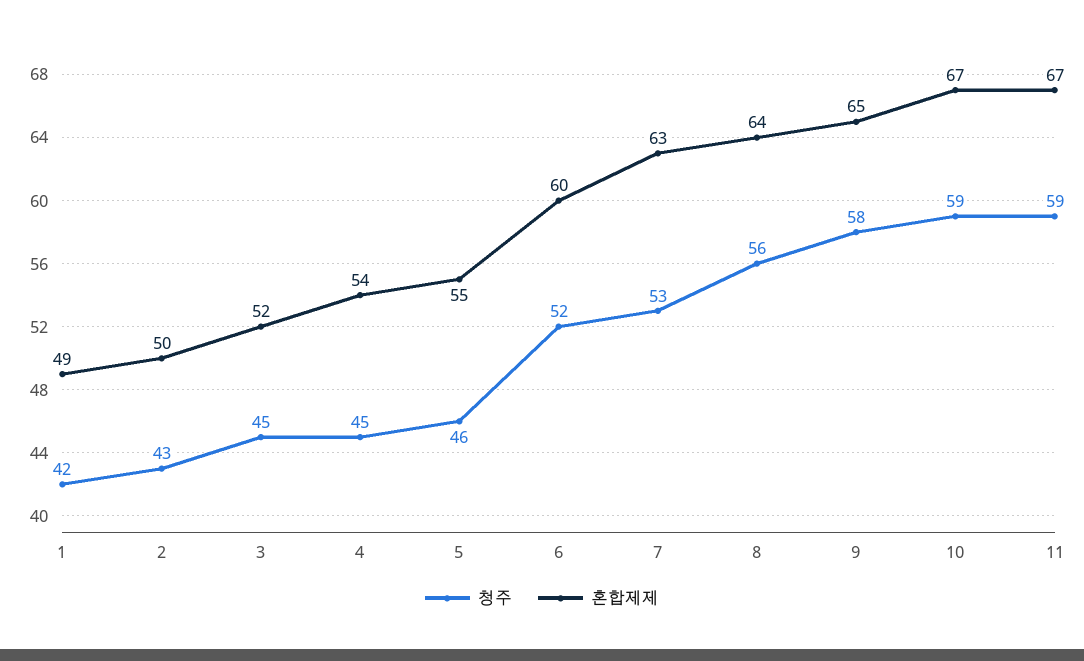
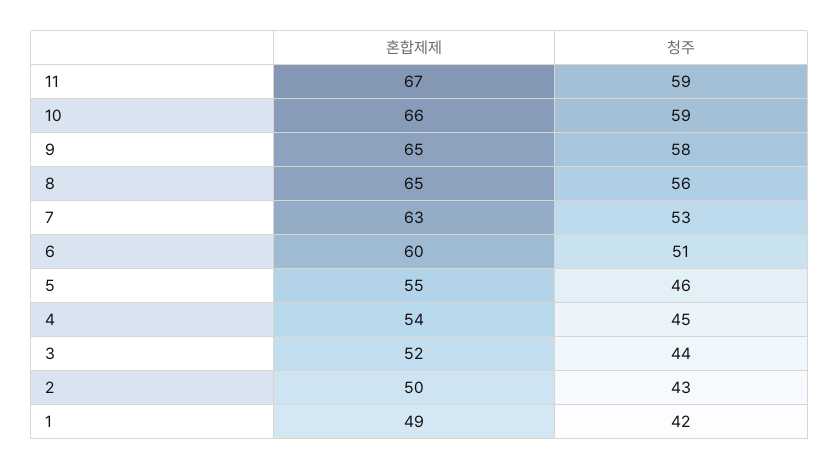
  {
    "청주": {
      "1": 42,
      "2": 43,
-     "3": 45,
+     "3": 44,
      "4": 45,
      "5": 46,
-     "6": 52,
+     "6": 51,
      "7": 53,
      "8": 56,
      "9": 58,
      "10": 59,
      "11": 59
    },
    "혼합제제": {
      "1": 49,
      "2": 50,
      "3": 52,
      "4": 54,
      "5": 55,
      "6": 60,
      "7": 63,
-     "8": 64,
+     "8": 65,
      "9": 65,
-     "10": 67,
+     "10": 66,
      "11": 67
    }
  }

